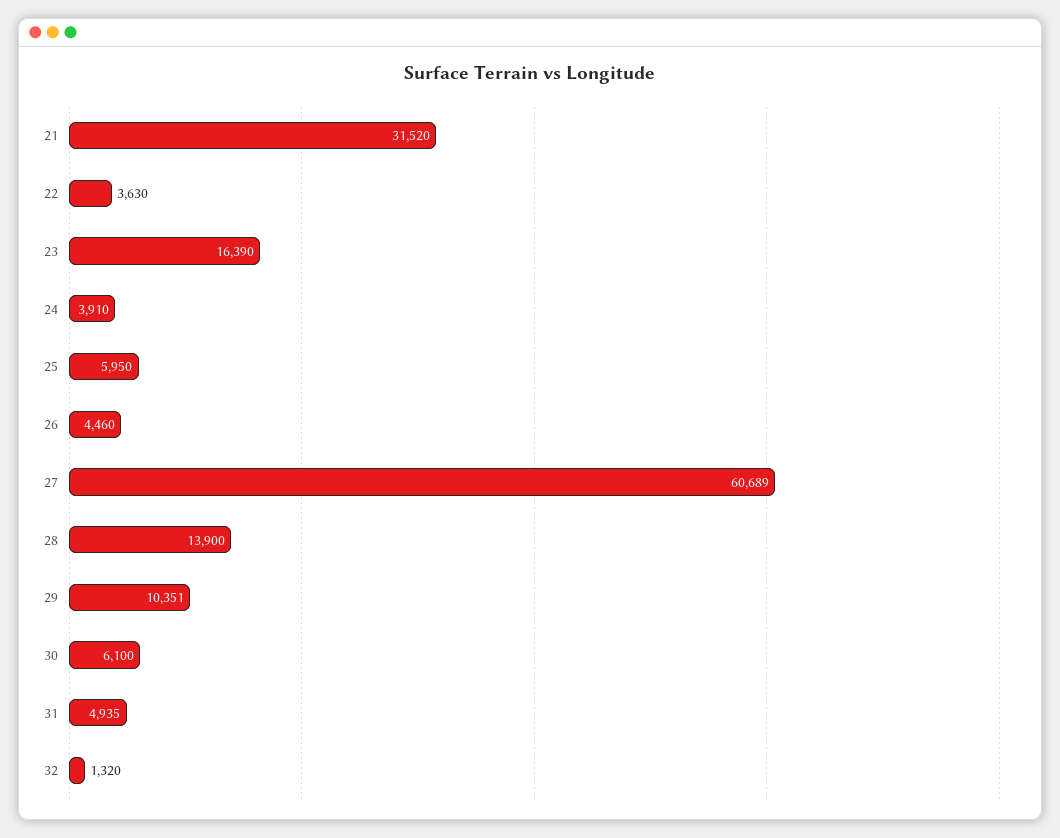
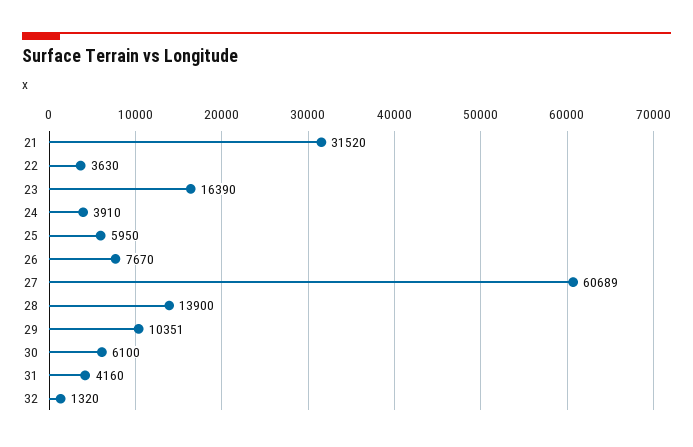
  {
    "21": 31520,
    "22": 3630,
    "23": 16390,
    "24": 3910,
    "25": 5950,
-   "26": 4460,
+   "26": 7670,
    "27": 60689,
    "28": 13900,
    "29": 10351,
    "30": 6100,
-   "31": 4935,
+   "31": 4160,
    "32": 1320
  }

